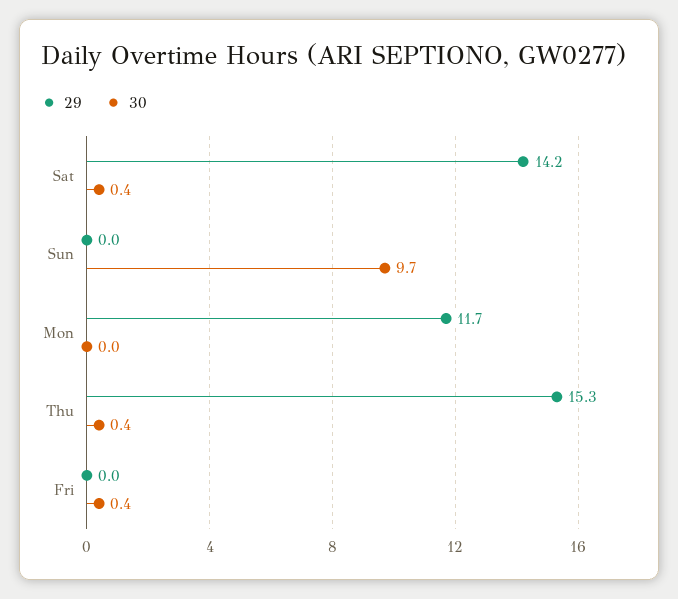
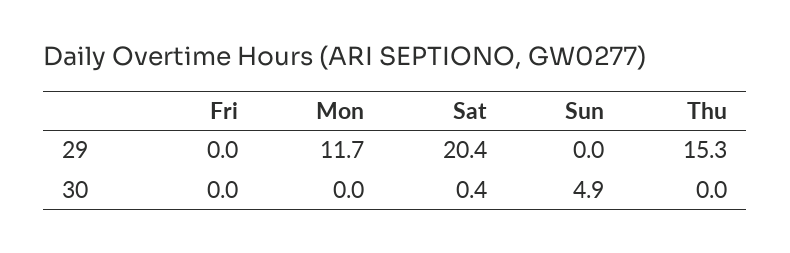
  {
    "29": {
-     "Sat": 14.2,
+     "Sat": 20.4,
      "Sun": 0,
      "Mon": 11.7,
      "Thu": 15.3,
      "Fri": 0
    },
    "30": {
      "Sat": 0.4,
-     "Sun": 9.7,
+     "Sun": 4.9,
      "Mon": 0,
-     "Thu": 0.4,
+     "Thu": 0,
-     "Fri": 0.4
+     "Fri": 0
    }
  }

